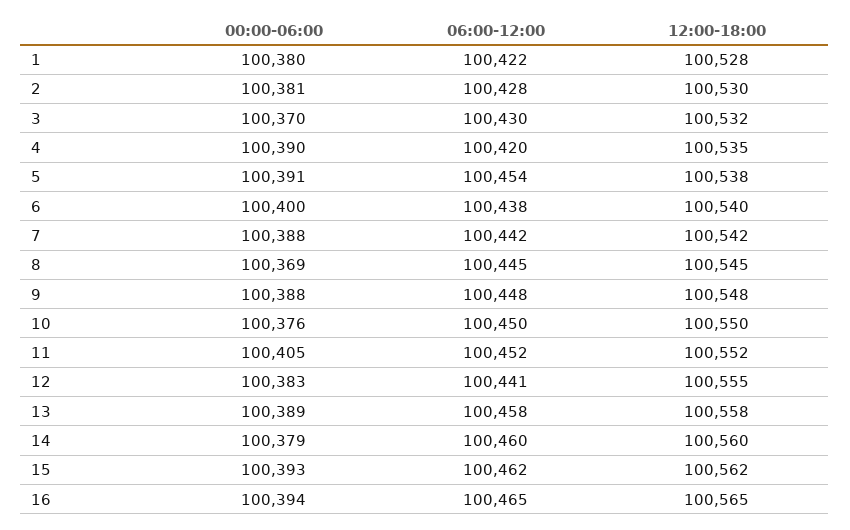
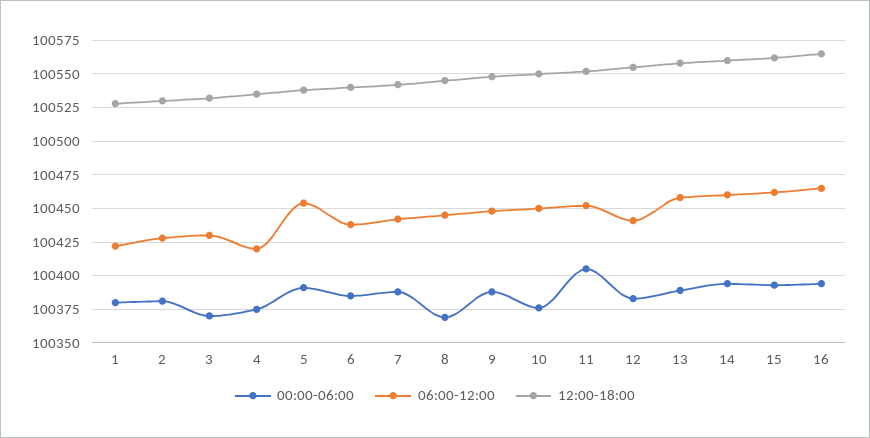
  {
    "00:00-06:00": {
      "1": 100380,
      "2": 100381,
      "3": 100370,
-     "4": 100390,
+     "4": 100375,
      "5": 100391,
-     "6": 100400,
+     "6": 100385,
      "7": 100388,
      "8": 100369,
      "9": 100388,
      "10": 100376,
      "11": 100405,
      "12": 100383,
      "13": 100389,
-     "14": 100379,
+     "14": 100395,
      "15": 100393,
      "16": 100394
    },
    "06:00-12:00": {
      "1": 100422,
      "2": 100428,
      "3": 100430,
      "4": 100420,
      "5": 100454,
      "6": 100438,
      "7": 100442,
      "8": 100445,
      "9": 100448,
      "10": 100450,
      "11": 100452,
      "12": 100441,
      "13": 100458,
      "14": 100460,
      "15": 100462,
      "16": 100465
    },
    "12:00-18:00": {
      "1": 100528,
      "2": 100530,
      "3": 100532,
      "4": 100535,
      "5": 100538,
      "6": 100540,
      "7": 100542,
      "8": 100545,
      "9": 100548,
      "10": 100550,
      "11": 100552,
      "12": 100555,
      "13": 100558,
      "14": 100560,
      "15": 100562,
      "16": 100565
    }
  }

